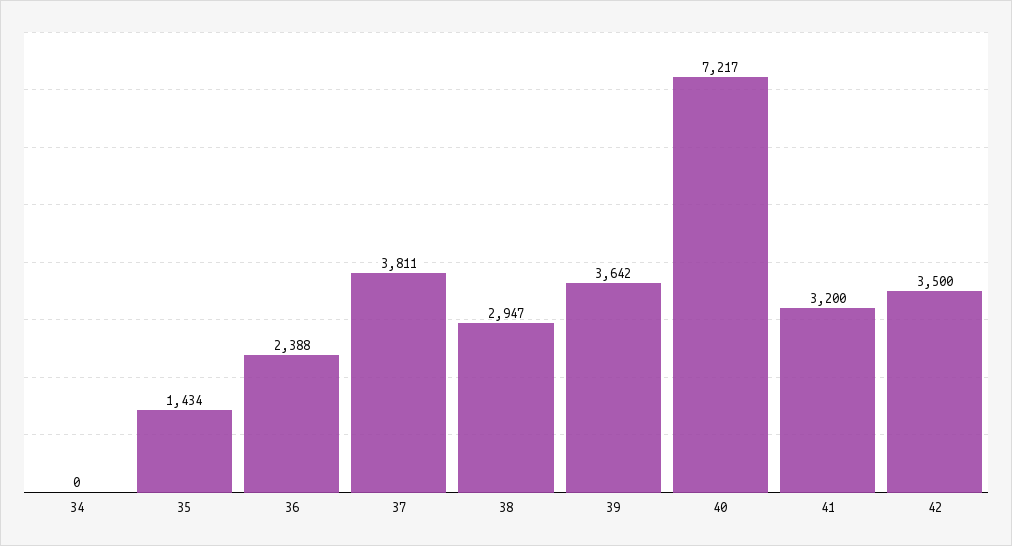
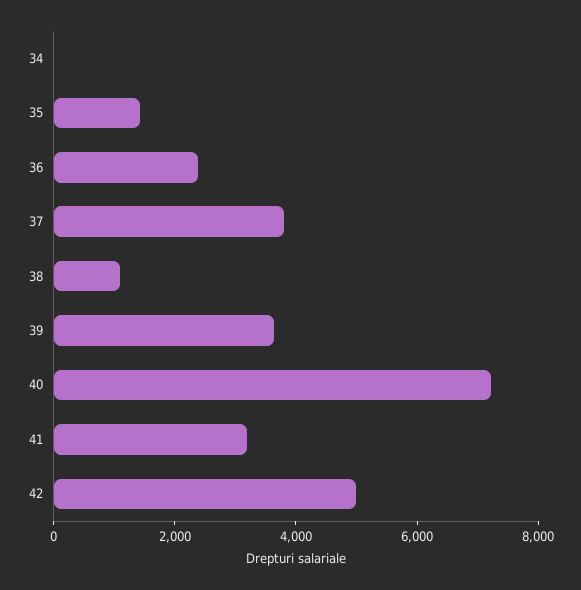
  {
    "34": 0,
    "35": 1434,
    "36": 2388,
    "37": 3811,
-   "38": 2947,
+   "38": 1000,
    "39": 3642,
    "40": 7217,
    "41": 3200,
-   "42": 3500
+   "42": 5000
  }

